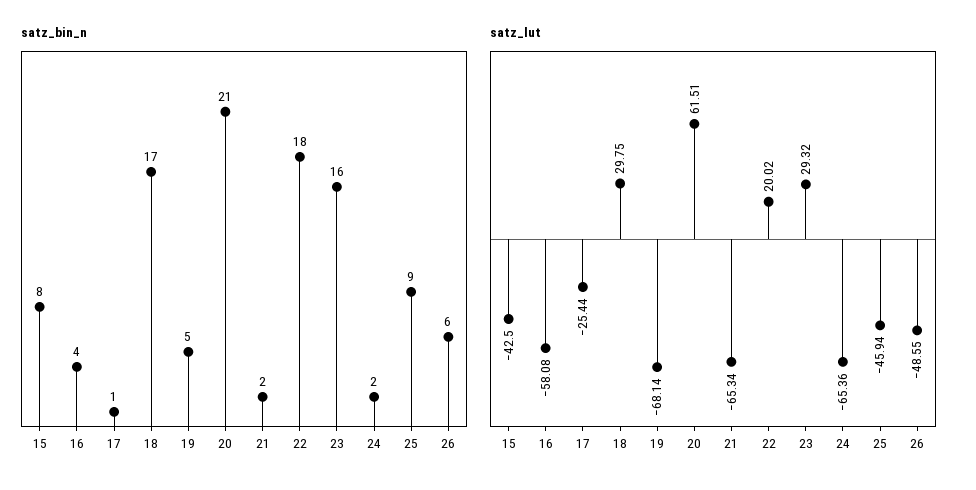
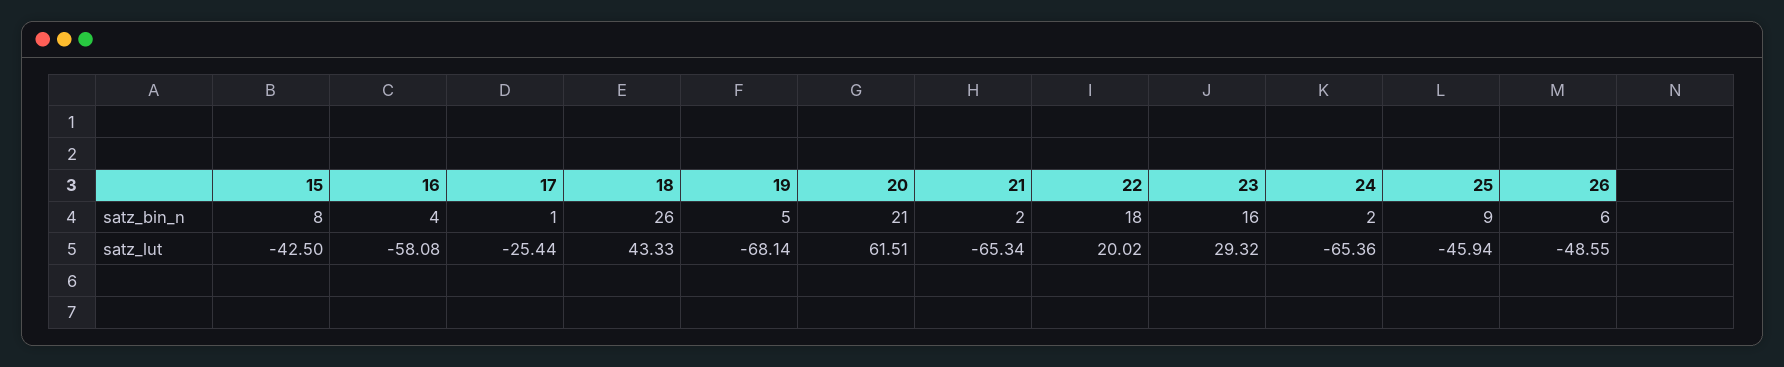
  {
    "satz_bin_n": {
      "15": 8,
      "16": 4,
      "17": 1,
-     "18": 17,
+     "18": 26,
      "19": 5,
      "20": 21,
      "21": 2,
      "22": 18,
      "23": 16,
      "24": 2,
      "25": 9,
      "26": 6
    },
    "satz_lut": {
      "15": -42.5,
      "16": -58.08,
      "17": -25.44,
-     "18": 29.75,
+     "18": 43.33,
      "19": -68.14,
      "20": 61.51,
      "21": -65.34,
      "22": 20.02,
      "23": 29.32,
      "24": -65.36,
      "25": -45.94,
      "26": -48.55
    }
  }

